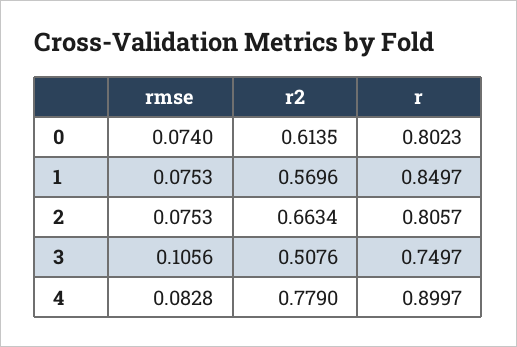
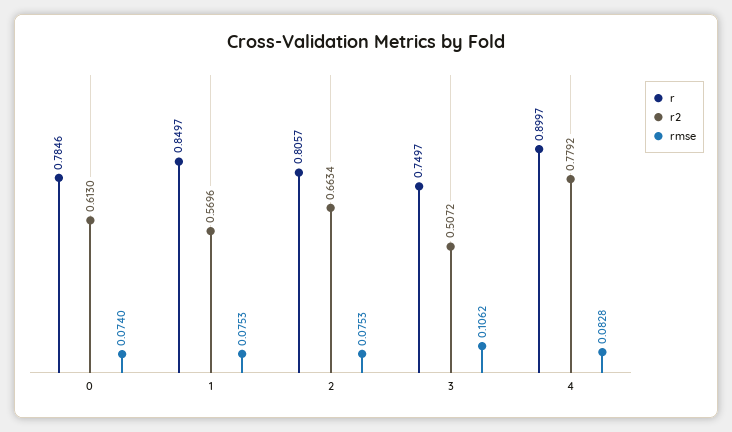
  {
    "rmse": {
      "0": 0.074,
      "1": 0.0753,
      "2": 0.0753,
-     "3": 0.1056,
+     "3": 0.1062,
      "4": 0.0828
    },
    "r2": {
-     "0": 0.6135,
+     "0": 0.613,
      "1": 0.5696,
      "2": 0.6634,
-     "3": 0.5076,
+     "3": 0.5072,
-     "4": 0.779
+     "4": 0.7792
    },
    "r": {
-     "0": 0.8023,
+     "0": 0.7846,
      "1": 0.8497,
      "2": 0.8057,
      "3": 0.7497,
      "4": 0.8997
    }
  }

